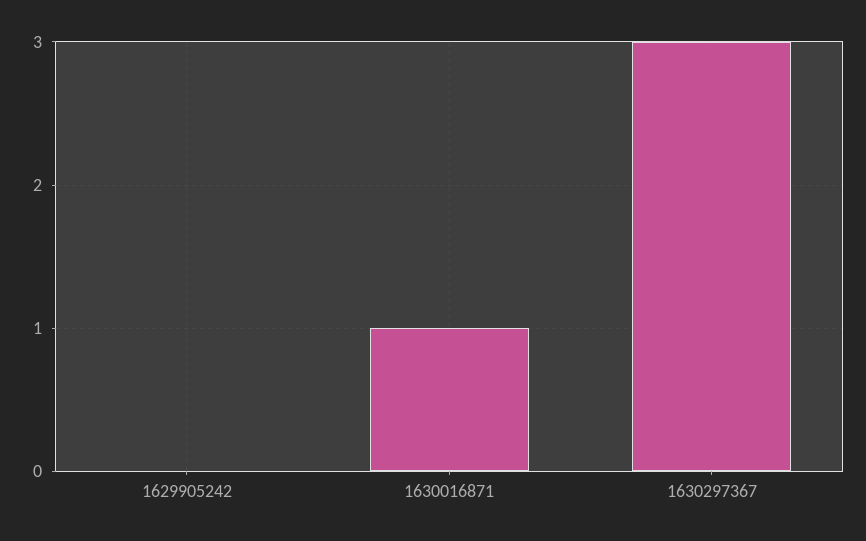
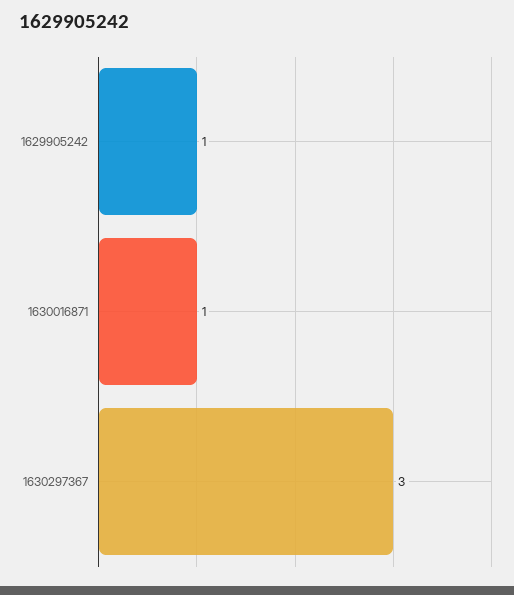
  {
-   "1629905242": 0,
+   "1629905242": 1,
    "1630016871": 1,
    "1630297367": 3
  }

